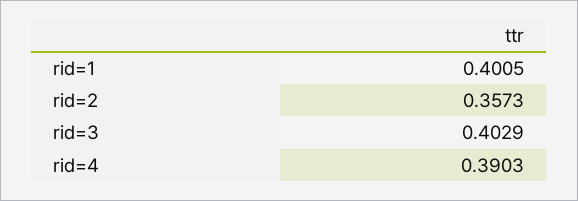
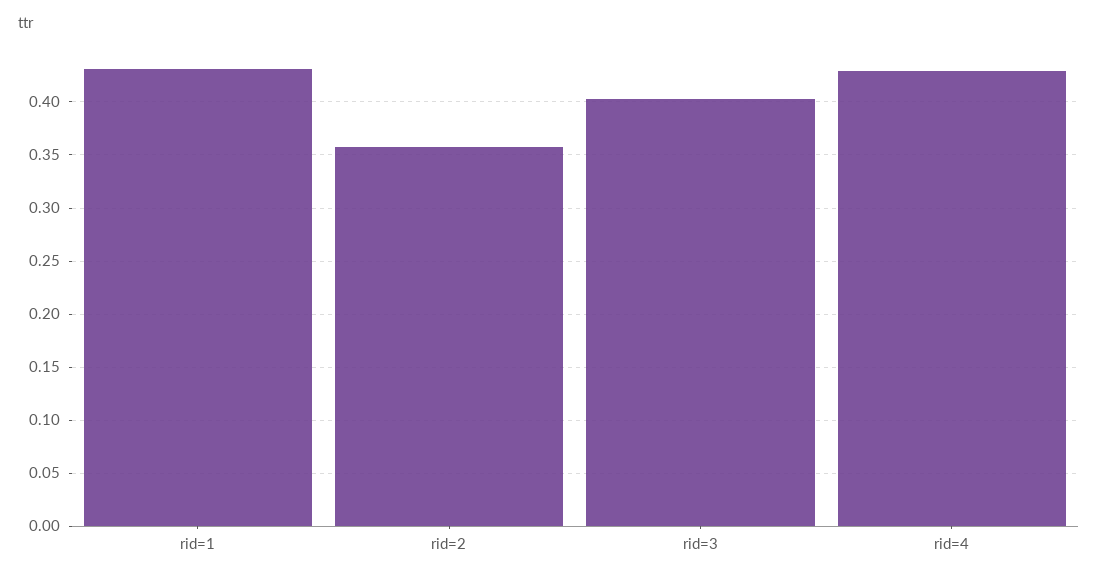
  {
-   "rid=1": 0.4005,
+   "rid=1": 0.43,
    "rid=2": 0.3573,
    "rid=3": 0.4029,
-   "rid=4": 0.3903
+   "rid=4": 0.43
  }

